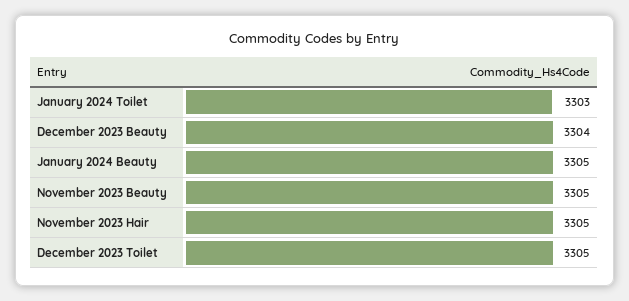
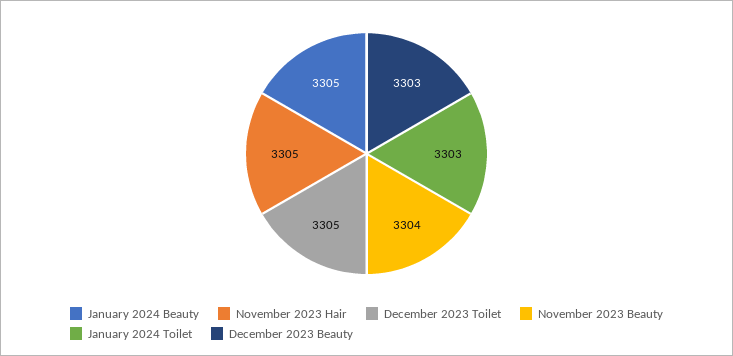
  {
    "January 2024 Toilet": 3303,
-   "December 2023 Beauty": 3304,
+   "December 2023 Beauty": 3303,
    "January 2024 Beauty": 3305,
-   "November 2023 Beauty": 3305,
+   "November 2023 Beauty": 3304,
    "November 2023 Hair": 3305,
    "December 2023 Toilet": 3305
  }

